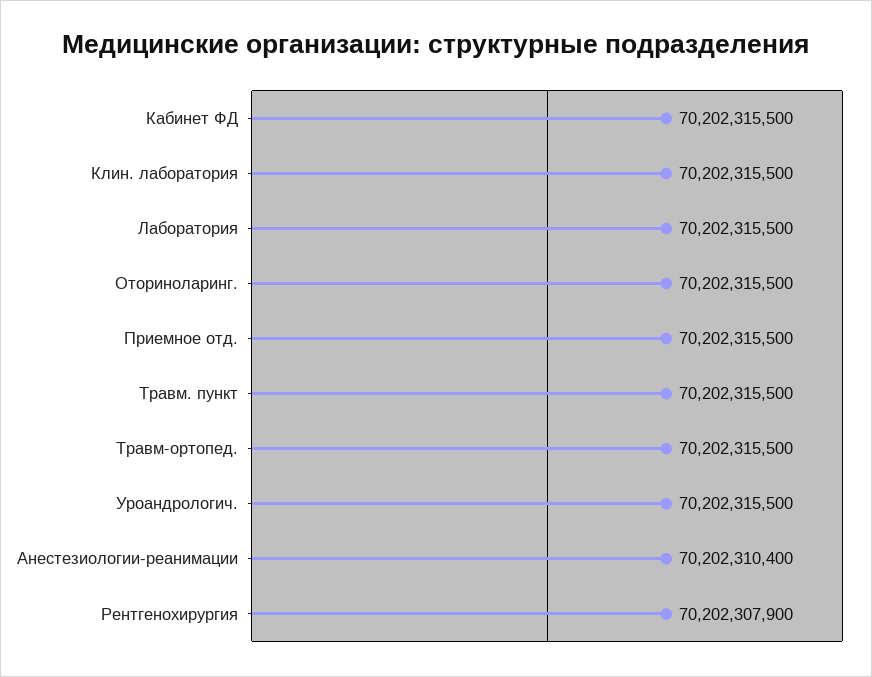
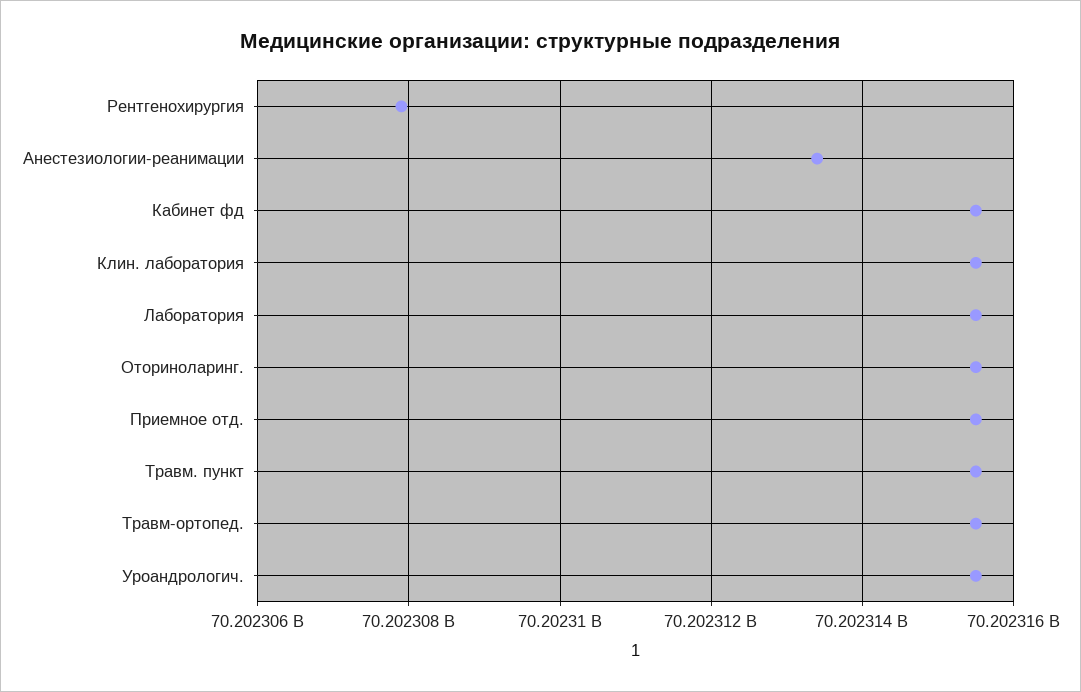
  {
    "Кабинет ФД": 70202315500,
    "Клин. лаборатория": 70202315500,
    "Лаборатория": 70202315500,
    "Оториноларинг.": 70202315500,
    "Приемное отд.": 70202315500,
    "Травм. пункт": 70202315500,
    "Травм-ортопед.": 70202315500,
    "Уроандрологич.": 70202315500,
-   "Анестезиологии-реанимации": 70202310400,
+   "Анестезиологии-реанимации": 70202313400,
    "Рентгенохирургия": 70202307900
  }

